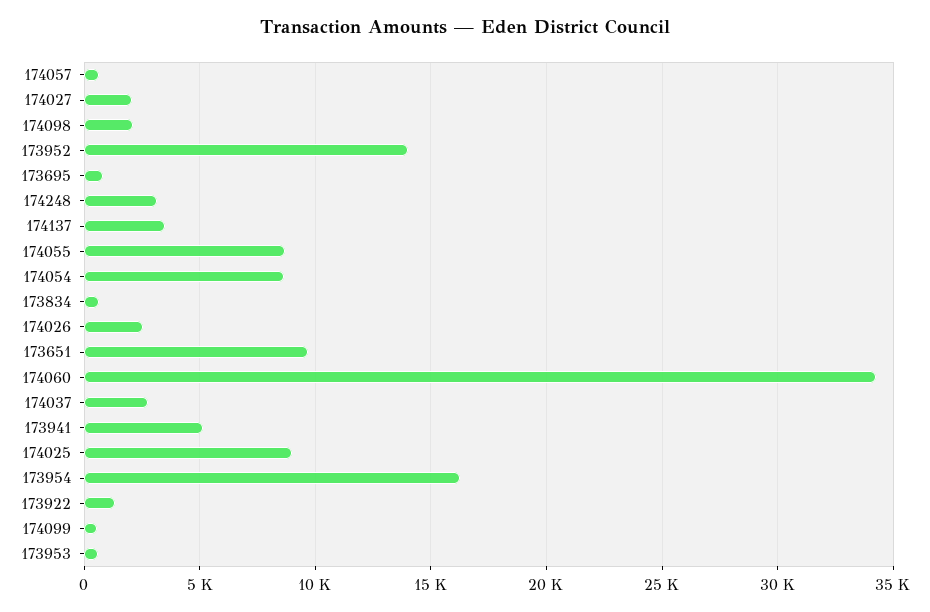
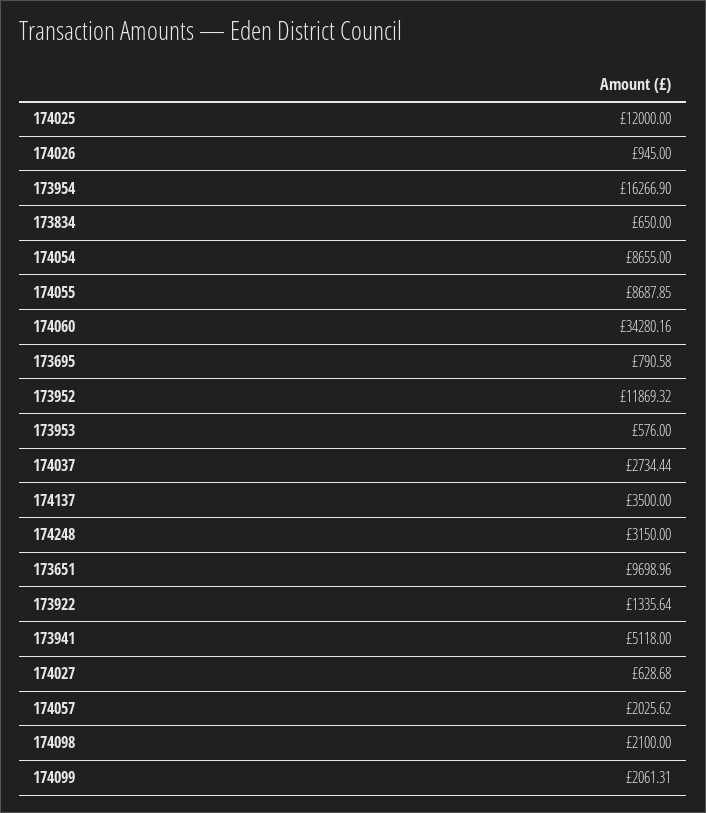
  {
-   "174057": 500,
+   "174057": 2025.62,
-   "174027": 2000,
+   "174027": 628.68,
    "174098": 2100,
-   "173952": 14000,
+   "173952": 11869.32,
    "173695": 790.58,
    "174248": 3150,
    "174137": 3500,
    "174055": 8687.85,
    "174054": 8655,
    "173834": 650,
-   "174026": 2500,
+   "174026": 945,
    "173651": 9698.96,
    "174060": 34280.16,
    "174037": 2734.44,
    "173941": 5118,
-   "174025": 9000,
+   "174025": 12000,
    "173954": 16266.9,
    "173922": 1335.64,
-   "174099": 500,
+   "174099": 2061.31,
    "173953": 576
  }

